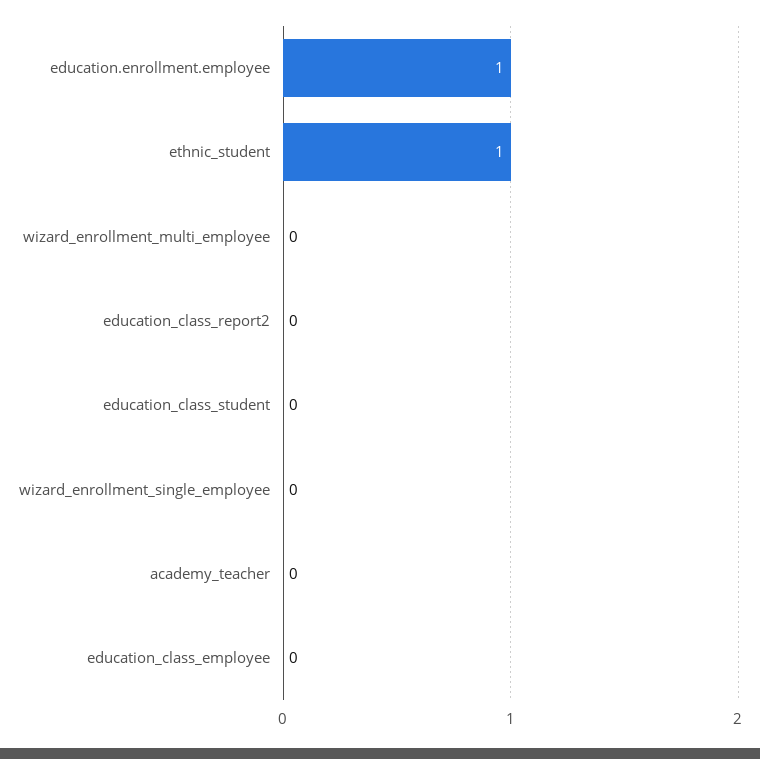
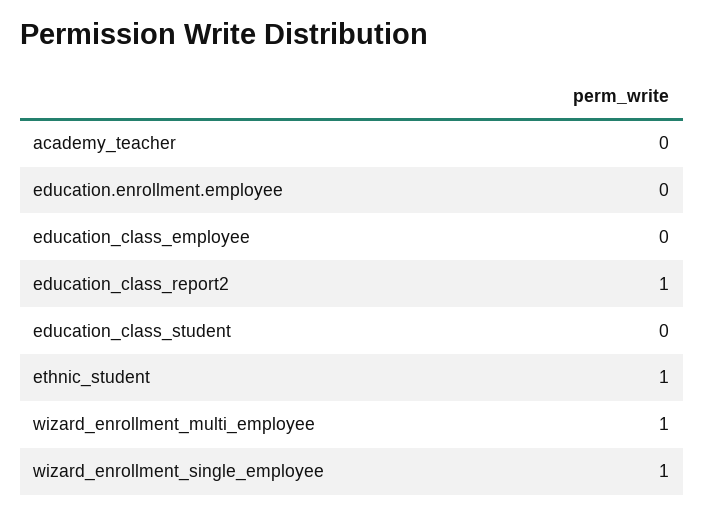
  {
-   "education.enrollment.employee": 1,
+   "education.enrollment.employee": 0,
    "ethnic_student": 1,
-   "wizard_enrollment_multi_employee": 0,
+   "wizard_enrollment_multi_employee": 1,
-   "education_class_report2": 0,
+   "education_class_report2": 1,
    "education_class_student": 0,
-   "wizard_enrollment_single_employee": 0,
+   "wizard_enrollment_single_employee": 1,
    "academy_teacher": 0,
    "education_class_employee": 0
  }

